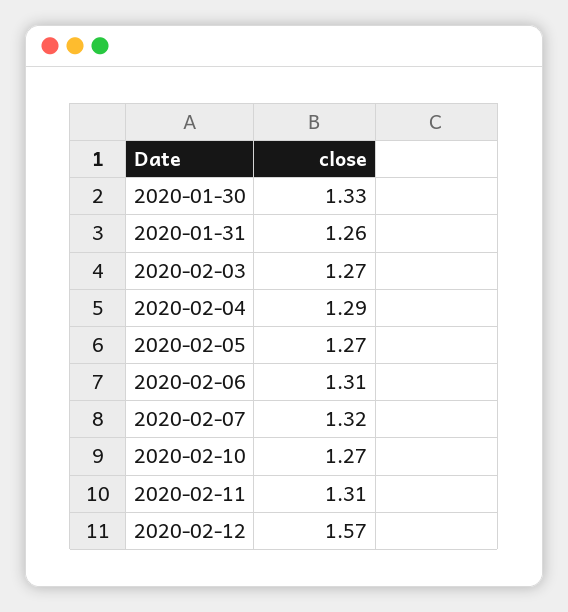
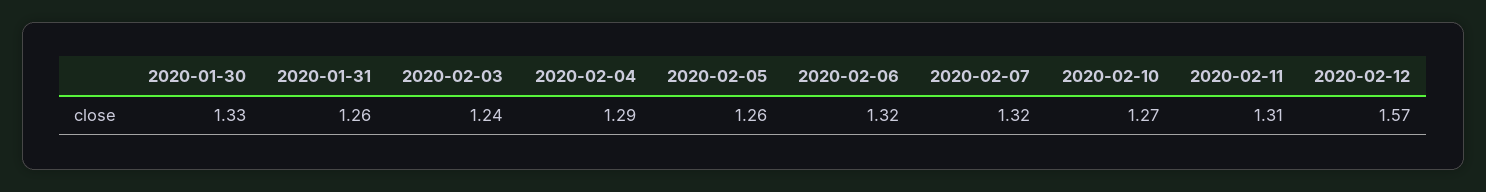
  {
    "2020-01-30": 1.33,
    "2020-01-31": 1.26,
-   "2020-02-03": 1.27,
+   "2020-02-03": 1.24,
    "2020-02-04": 1.29,
-   "2020-02-05": 1.27,
+   "2020-02-05": 1.26,
-   "2020-02-06": 1.31,
+   "2020-02-06": 1.32,
    "2020-02-07": 1.32,
    "2020-02-10": 1.27,
    "2020-02-11": 1.31,
    "2020-02-12": 1.57
  }

